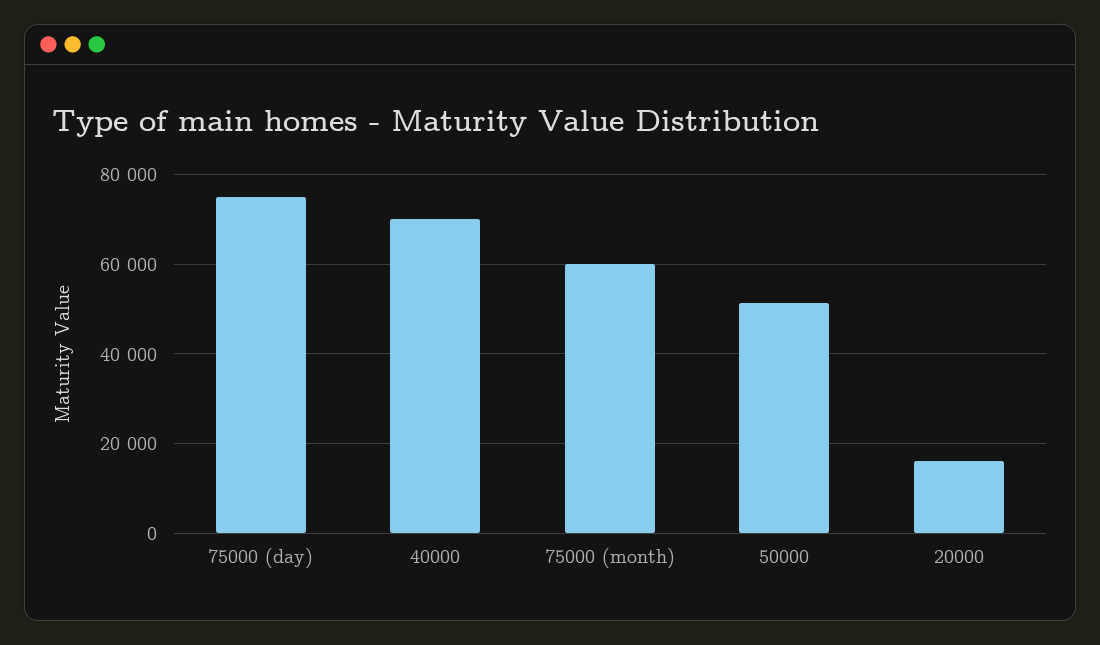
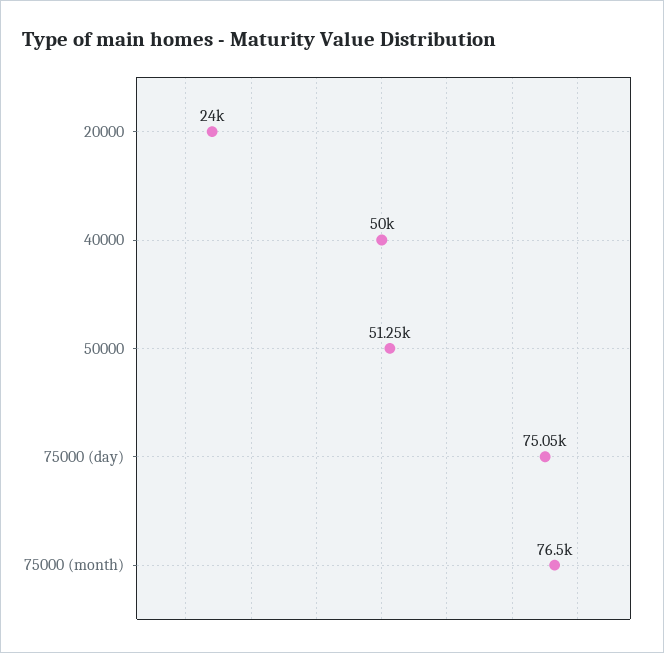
  {
    "75000 (day)": 75050,
-   "40000": 70000,
+   "40000": 50000,
-   "75000 (month)": 60000,
+   "75000 (month)": 76500,
    "50000": 51250,
-   "20000": 16000
+   "20000": 24000
  }

